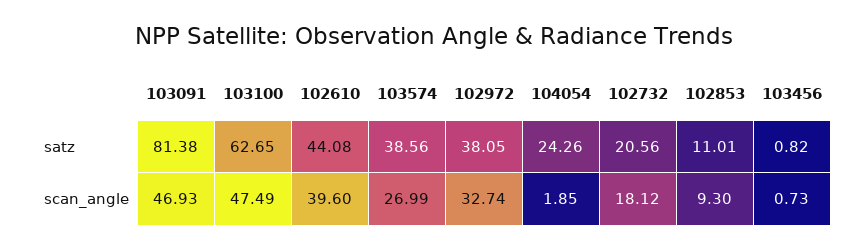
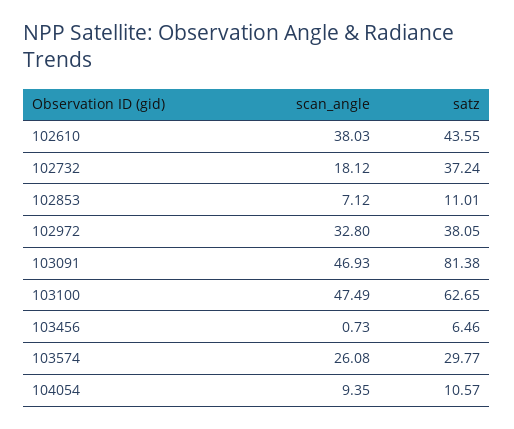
  {
    "103091": {
      "satz": 81.38,
      "scan_angle": 46.93
    },
    "103100": {
      "satz": 62.65,
      "scan_angle": 47.49
    },
    "102610": {
-     "satz": 44.08,
+     "satz": 43.55,
-     "scan_angle": 39.6
+     "scan_angle": 38.03
    },
    "103574": {
-     "satz": 38.56,
+     "satz": 29.77,
-     "scan_angle": 26.99
+     "scan_angle": 26.08
    },
    "102972": {
      "satz": 38.05,
-     "scan_angle": 32.74
+     "scan_angle": 32.8
    },
    "104054": {
-     "satz": 24.26,
+     "satz": 10.57,
-     "scan_angle": 1.85
+     "scan_angle": 9.35
    },
    "102732": {
-     "satz": 20.56,
+     "satz": 37.24,
      "scan_angle": 18.12
    },
    "102853": {
      "satz": 11.01,
-     "scan_angle": 9.3
+     "scan_angle": 7.12
    },
    "103456": {
-     "satz": 0.82,
+     "satz": 6.46,
      "scan_angle": 0.73
    }
  }

